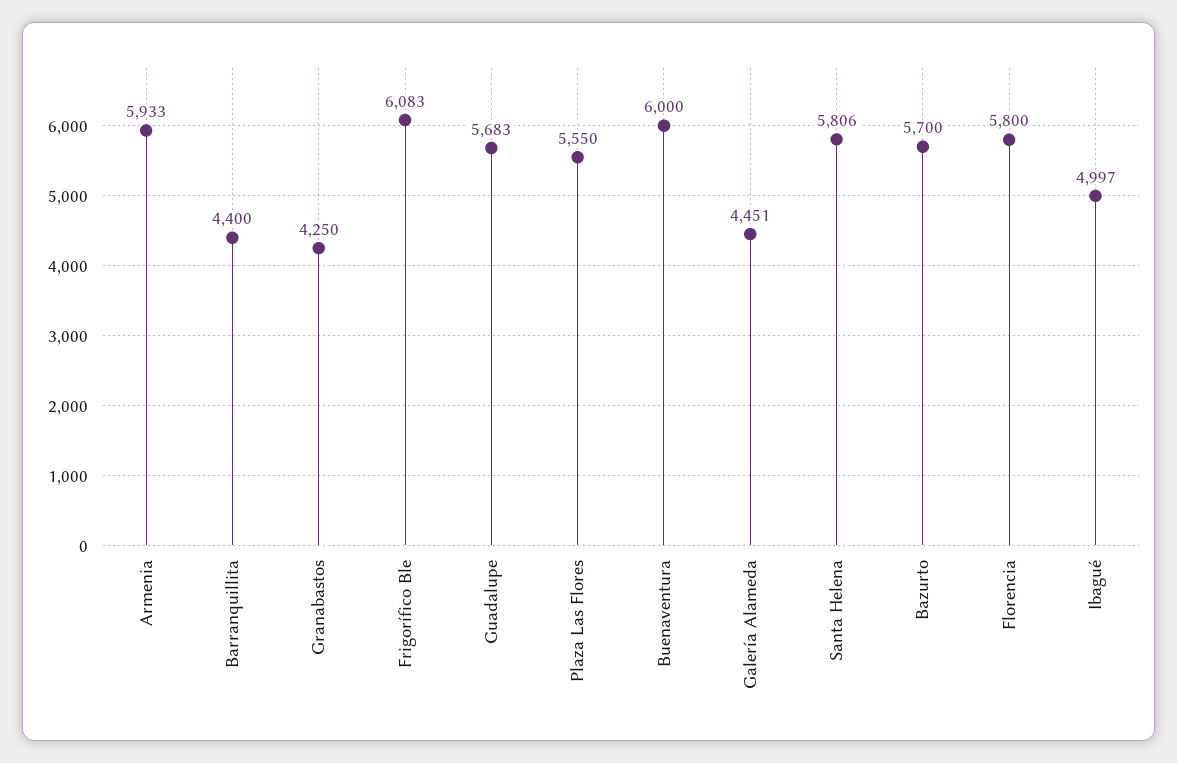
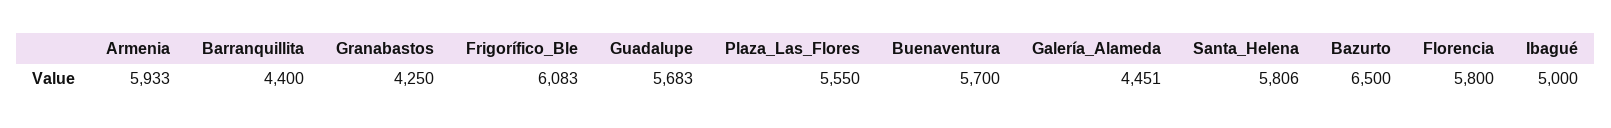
  {
    "Armenia": 5933,
    "Barranquillita": 4400,
    "Granabastos": 4250,
    "Frigorífico Ble": 6083,
    "Guadalupe": 5683,
    "Plaza Las Flores": 5550,
-   "Buenaventura": 6000,
+   "Buenaventura": 5700,
    "Galería Alameda": 4451,
    "Santa Helena": 5806,
-   "Bazurto": 5700,
+   "Bazurto": 6500,
    "Florencia": 5800,
-   "Ibagué": 4997
+   "Ibagué": 5000
  }

